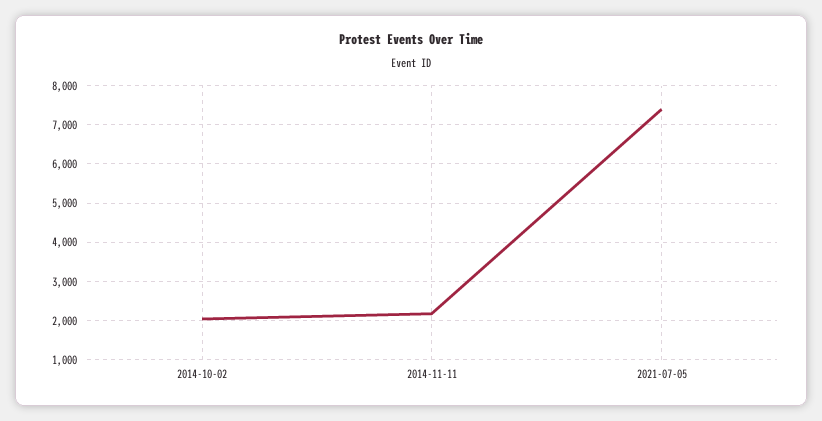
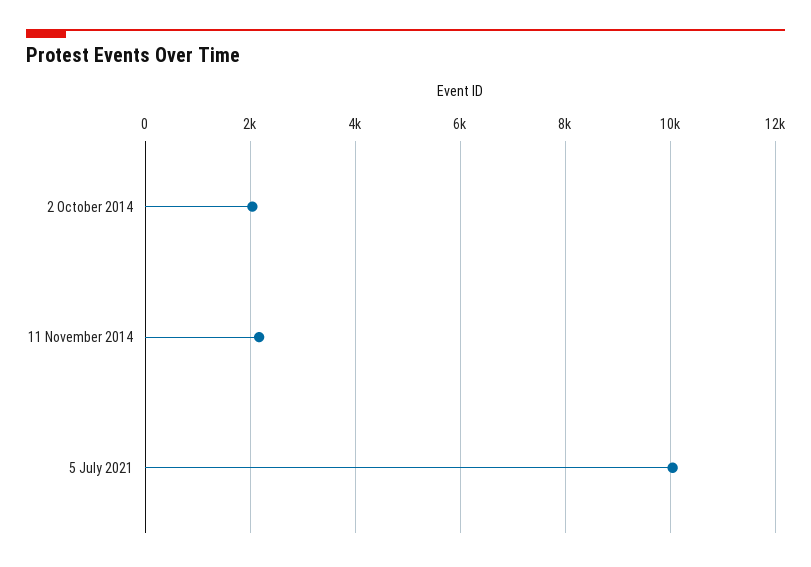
  {
    "2014-10-02": 2000,
    "2014-11-11": 2200,
-   "2021-07-05": 7400
+   "2021-07-05": 10000
  }

